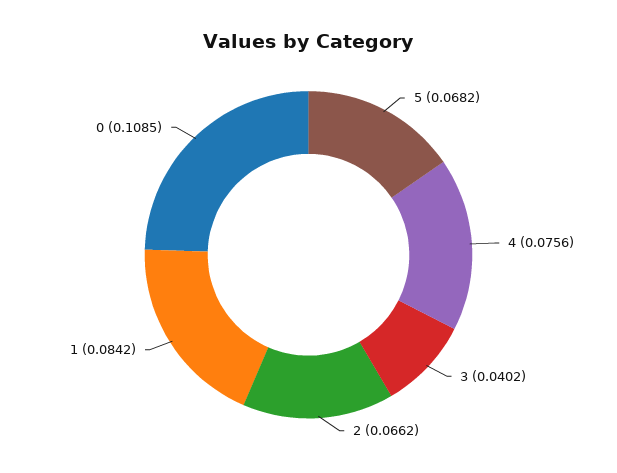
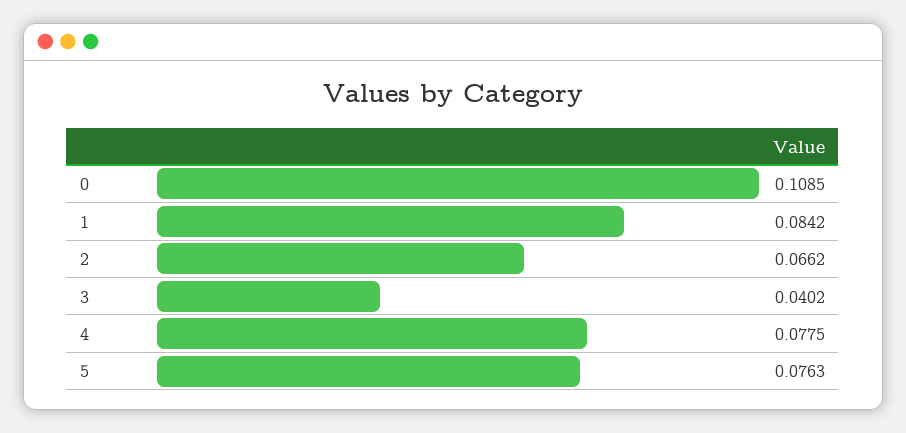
  {
-   "5": 0.0682,
+   "5": 0.0763,
-   "4": 0.0756,
+   "4": 0.0775,
    "3": 0.0402,
    "2": 0.0662,
    "1": 0.0842,
    "0": 0.1085
  }

